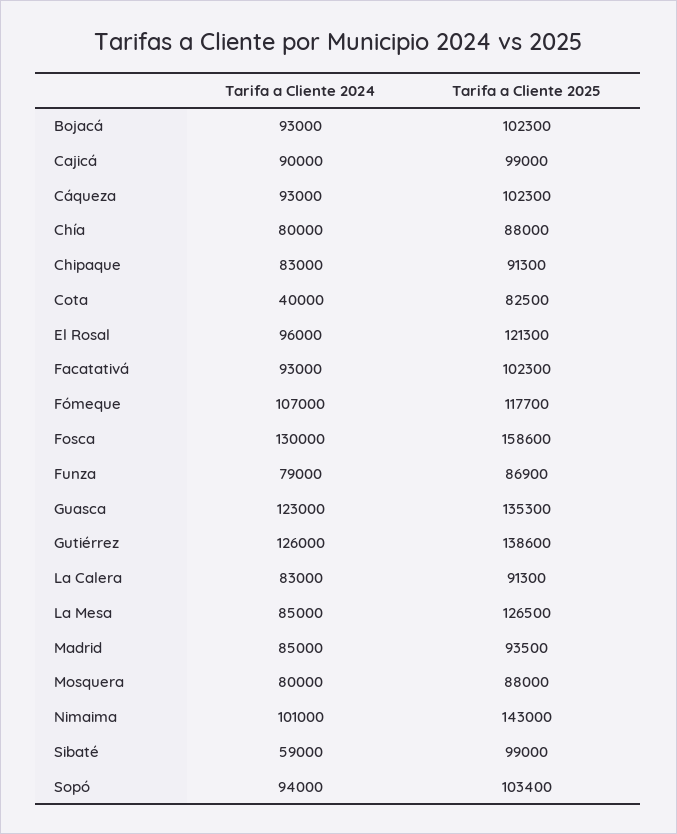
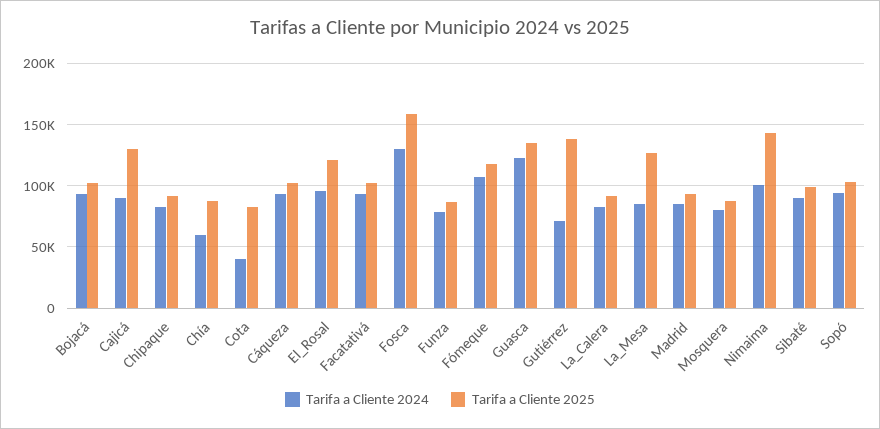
  {
    "Tarifa a Cliente 2024": {
      "Bojacá": 93000,
      "Cajicá": 90000,
      "Cáqueza": 93000,
-     "Chía": 80000,
+     "Chía": 60000,
      "Chipaque": 83000,
      "Cota": 40000,
      "El Rosal": 96000,
      "Facatativá": 93000,
      "Fómeque": 107000,
      "Fosca": 130000,
      "Funza": 79000,
      "Guasca": 123000,
-     "Gutiérrez": 126000,
+     "Gutiérrez": 70000,
      "La Calera": 83000,
      "La Mesa": 85000,
      "Madrid": 85000,
      "Mosquera": 80000,
      "Nimaima": 101000,
-     "Sibaté": 59000,
+     "Sibaté": 90000,
      "Sopó": 94000
    },
    "Tarifa a Cliente 2025": {
      "Bojacá": 102300,
-     "Cajicá": 99000,
+     "Cajicá": 130000,
      "Cáqueza": 102300,
      "Chía": 88000,
      "Chipaque": 91300,
      "Cota": 82500,
      "El Rosal": 121300,
      "Facatativá": 102300,
      "Fómeque": 117700,
      "Fosca": 158600,
      "Funza": 86900,
      "Guasca": 135300,
      "Gutiérrez": 138600,
      "La Calera": 91300,
      "La Mesa": 126500,
      "Madrid": 93500,
      "Mosquera": 88000,
      "Nimaima": 143000,
      "Sibaté": 99000,
      "Sopó": 103400
    }
  }

